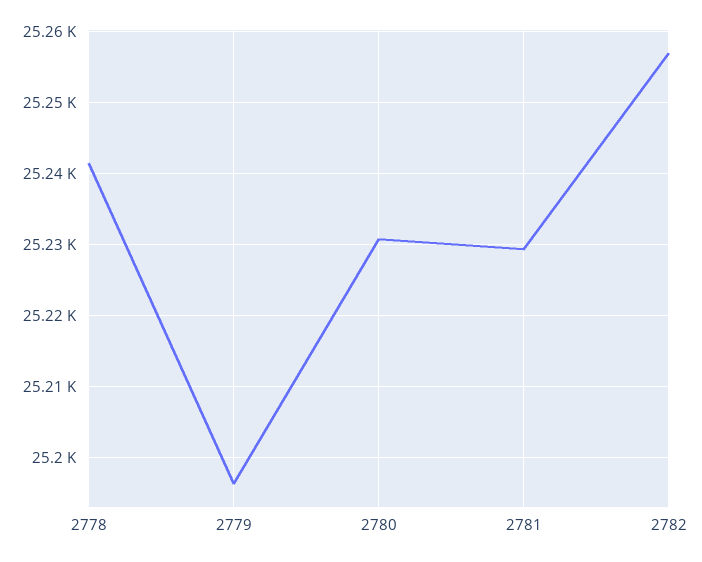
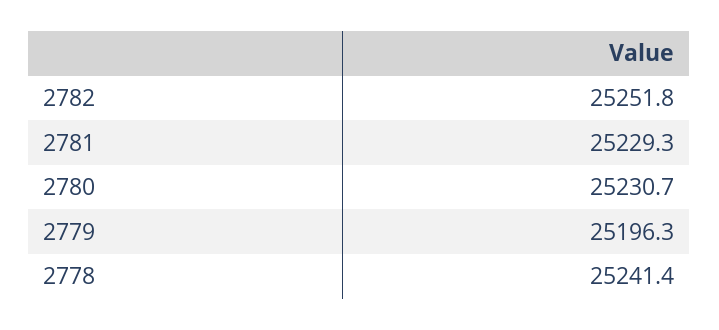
  {
    "2778": 25241.4,
    "2779": 25196.3,
    "2780": 25230.7,
    "2781": 25229.3,
-   "2782": 25257
+   "2782": 25251.8
  }

